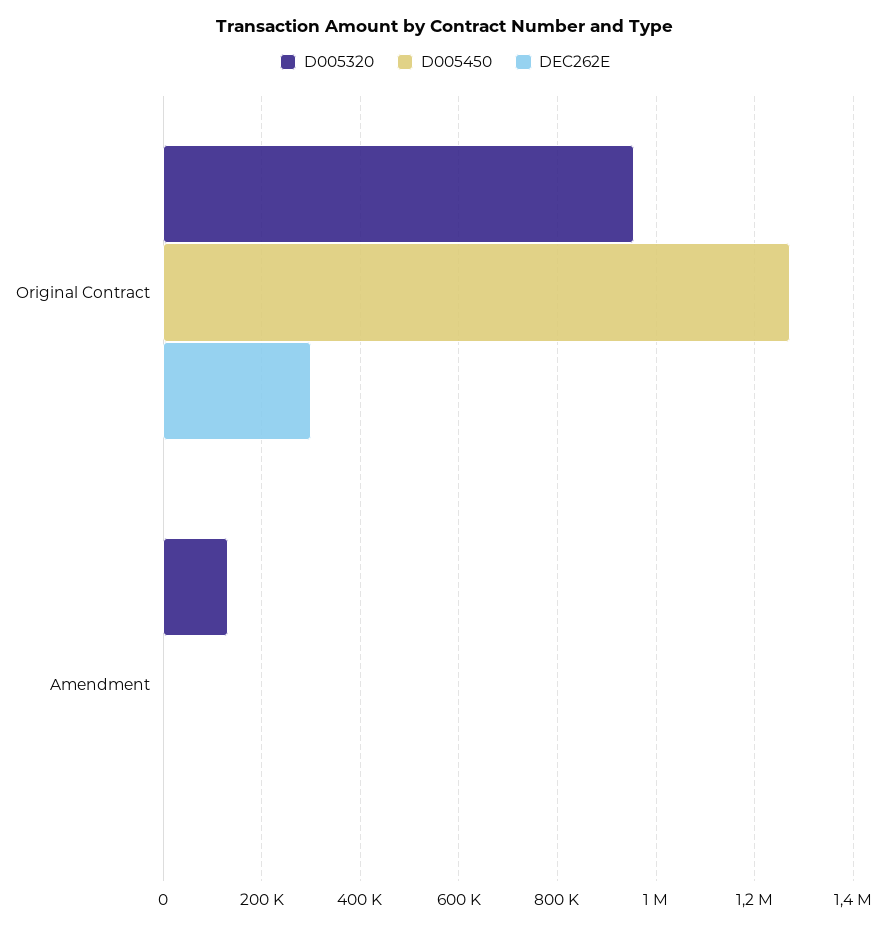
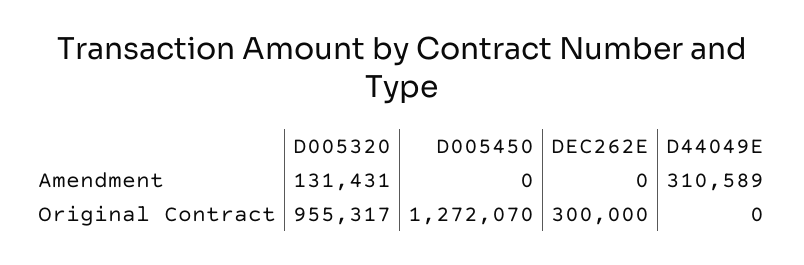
  {
    "D005320": {
      "Original Contract": 955317,
      "Amendment": 131431
    },
    "D005450": {
      "Original Contract": 1272070,
      "Amendment": 0
    },
    "DEC262E": {
      "Original Contract": 300000,
      "Amendment": 0
-   }
+   },
+   "D44049E": {
+     "Amendment": 310589,
+     "Original Contract": 0
+   }
  }

